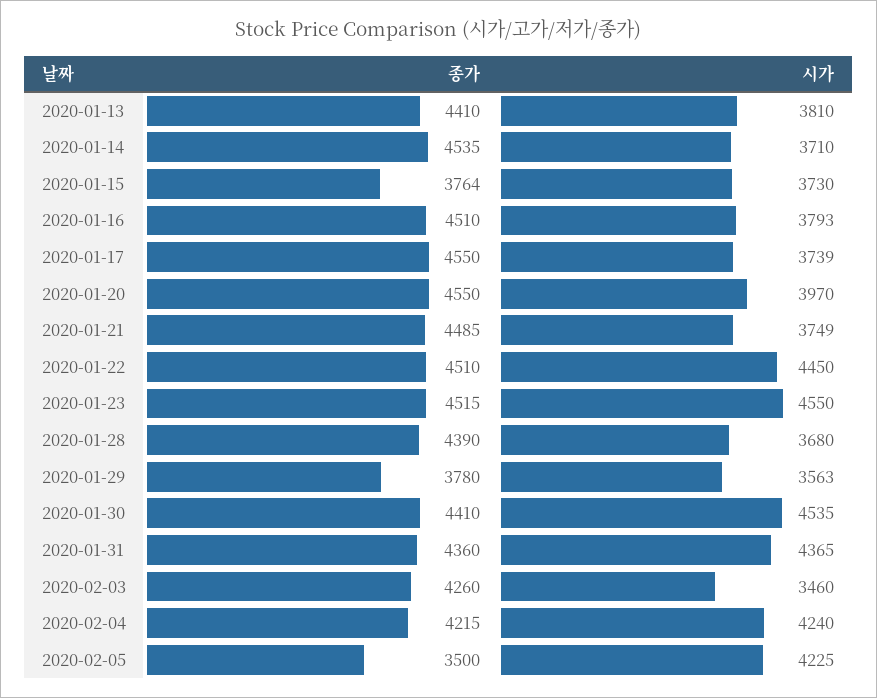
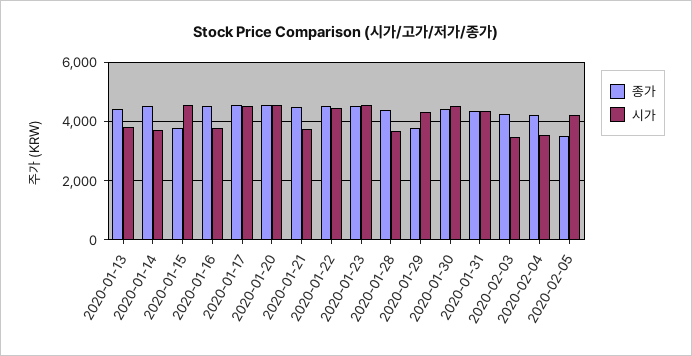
  {
    "종가": {
      "2020-01-13": 4410,
      "2020-01-14": 4535,
      "2020-01-15": 3764,
      "2020-01-16": 4510,
      "2020-01-17": 4550,
      "2020-01-20": 4550,
      "2020-01-21": 4485,
      "2020-01-22": 4510,
      "2020-01-23": 4515,
      "2020-01-28": 4390,
      "2020-01-29": 3780,
      "2020-01-30": 4410,
      "2020-01-31": 4360,
      "2020-02-03": 4260,
      "2020-02-04": 4215,
      "2020-02-05": 3500
    },
    "시가": {
      "2020-01-13": 3810,
      "2020-01-14": 3710,
-     "2020-01-15": 3730,
+     "2020-01-15": 4500,
      "2020-01-16": 3793,
-     "2020-01-17": 3739,
+     "2020-01-17": 4500,
-     "2020-01-20": 3970,
+     "2020-01-20": 4500,
      "2020-01-21": 3749,
      "2020-01-22": 4450,
      "2020-01-23": 4550,
      "2020-01-28": 3680,
-     "2020-01-29": 3563,
+     "2020-01-29": 4250,
      "2020-01-30": 4535,
      "2020-01-31": 4365,
      "2020-02-03": 3460,
-     "2020-02-04": 4240,
+     "2020-02-04": 3500,
      "2020-02-05": 4225
    }
  }

